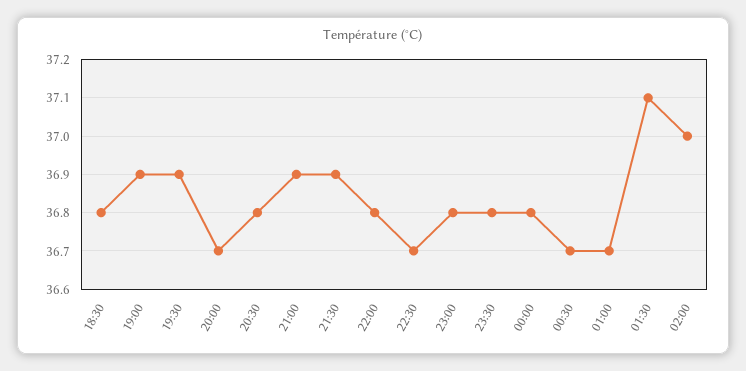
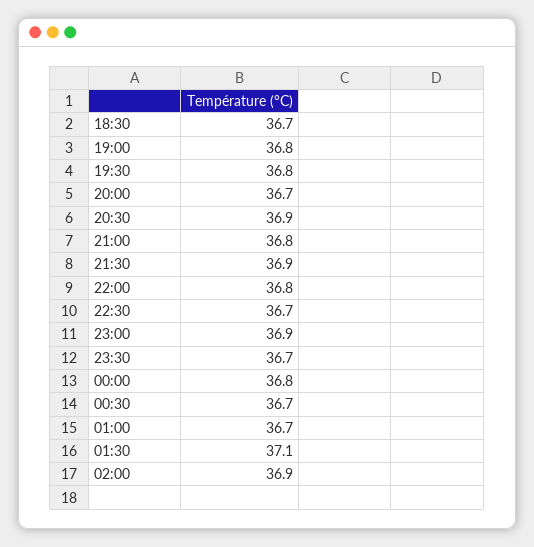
  {
-   "18:30": 36.8,
+   "18:30": 36.7,
-   "19:00": 36.9,
+   "19:00": 36.8,
-   "19:30": 36.9,
+   "19:30": 36.8,
    "20:00": 36.7,
-   "20:30": 36.8,
+   "20:30": 36.9,
-   "21:00": 36.9,
+   "21:00": 36.8,
    "21:30": 36.9,
    "22:00": 36.8,
    "22:30": 36.7,
-   "23:00": 36.8,
+   "23:00": 36.9,
-   "23:30": 36.8,
+   "23:30": 36.7,
    "00:00": 36.8,
    "00:30": 36.7,
    "01:00": 36.7,
    "01:30": 37.1,
-   "02:00": 37
+   "02:00": 36.9
  }

